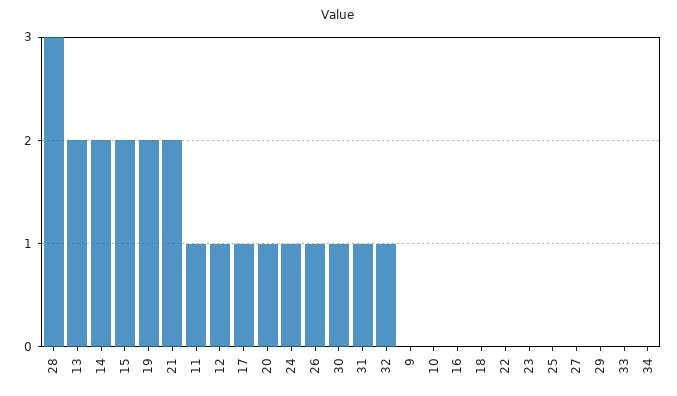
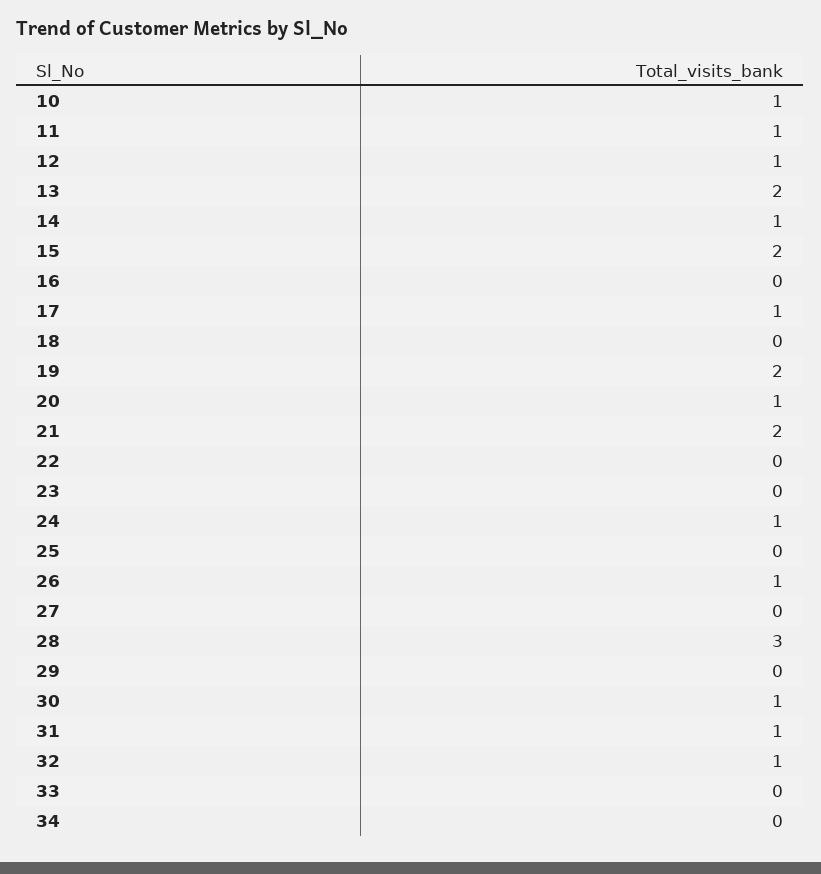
  {
    "28": 3,
    "13": 2,
-   "14": 2,
+   "14": 1,
    "15": 2,
    "19": 2,
    "21": 2,
    "11": 1,
    "12": 1,
    "17": 1,
    "20": 1,
    "24": 1,
    "26": 1,
    "30": 1,
    "31": 1,
    "32": 1,
-   "9": 0,
-   "10": 0,
+   "10": 1,
    "16": 0,
    "18": 0,
    "22": 0,
    "23": 0,
    "25": 0,
    "27": 0,
    "29": 0,
    "33": 0,
    "34": 0
  }

